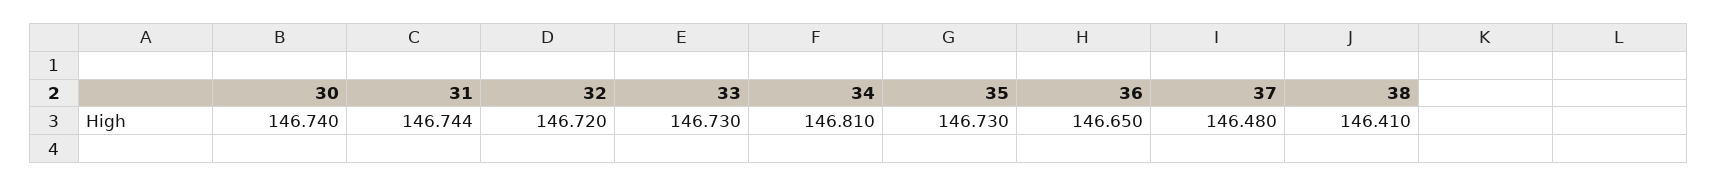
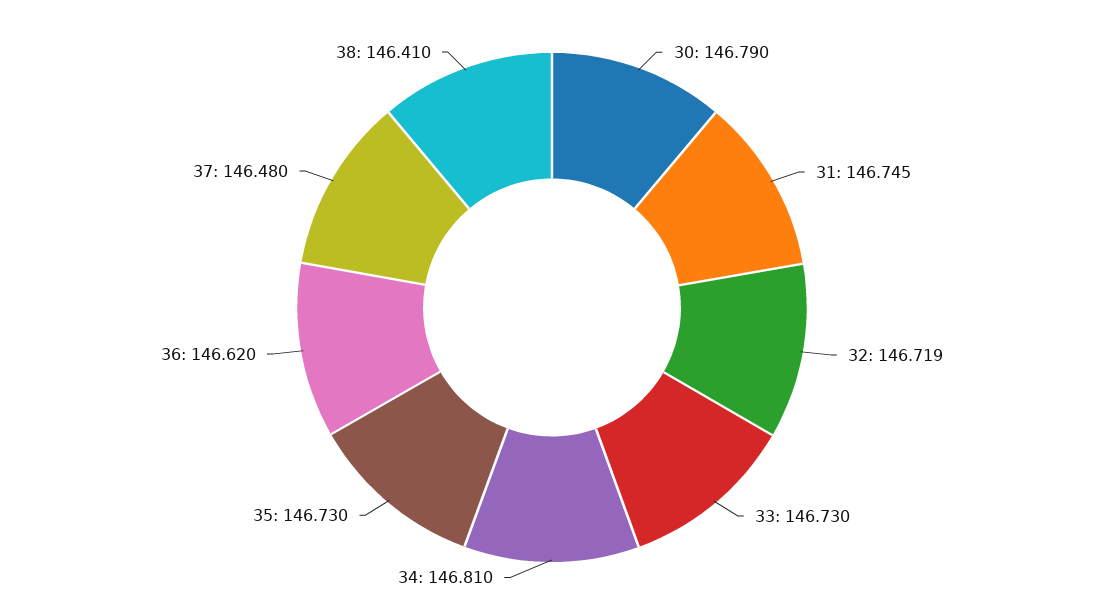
  {
-   "30": 146.74,
+   "30": 146.79,
-   "31": 146.744,
+   "31": 146.745,
-   "32": 146.72,
+   "32": 146.719,
    "33": 146.73,
    "34": 146.81,
    "35": 146.73,
-   "36": 146.65,
+   "36": 146.62,
    "37": 146.48,
    "38": 146.41
  }

